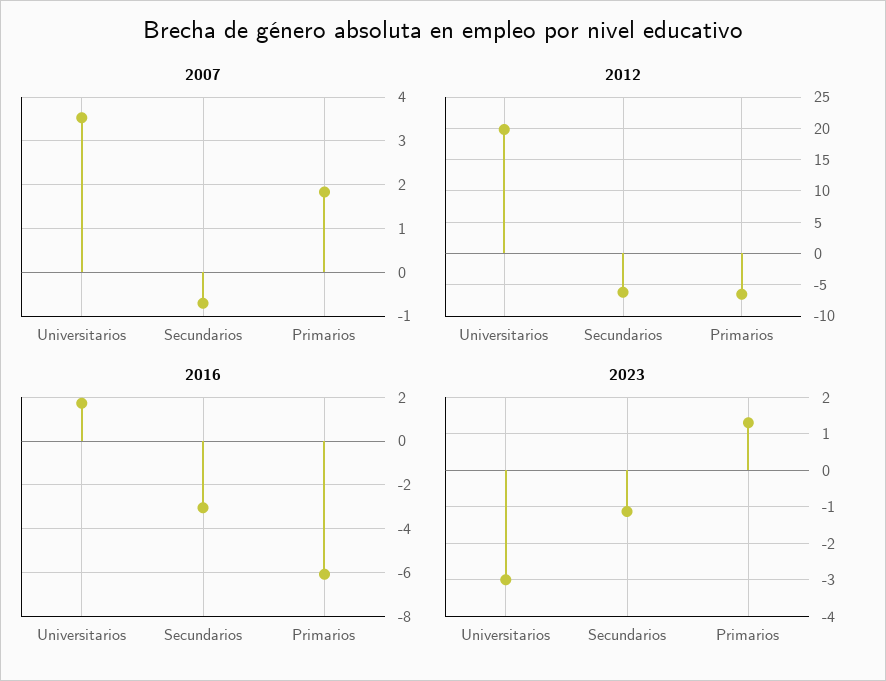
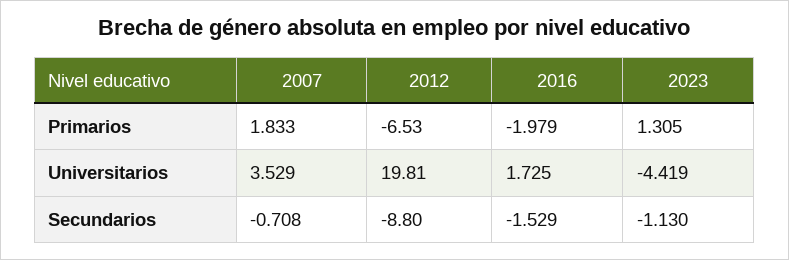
  {
    "2007": {
      "Universitarios": 3.529,
      "Secundarios": -0.708,
      "Primarios": 1.833
    },
    "2012": {
      "Universitarios": 19.81,
-     "Secundarios": -6,
+     "Secundarios": -8.8,
      "Primarios": -6.53
    },
    "2016": {
      "Universitarios": 1.725,
-     "Secundarios": -3,
+     "Secundarios": -1.529,
-     "Primarios": -6
+     "Primarios": -1.979
    },
    "2023": {
-     "Universitarios": -3,
+     "Universitarios": -4.419,
      "Secundarios": -1.13,
      "Primarios": 1.305
    }
  }

